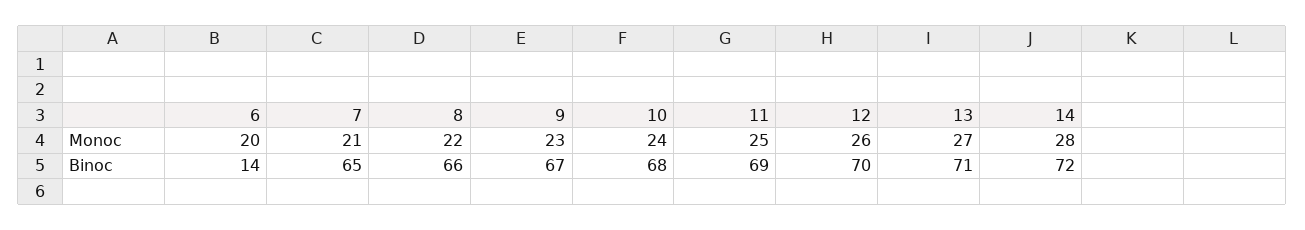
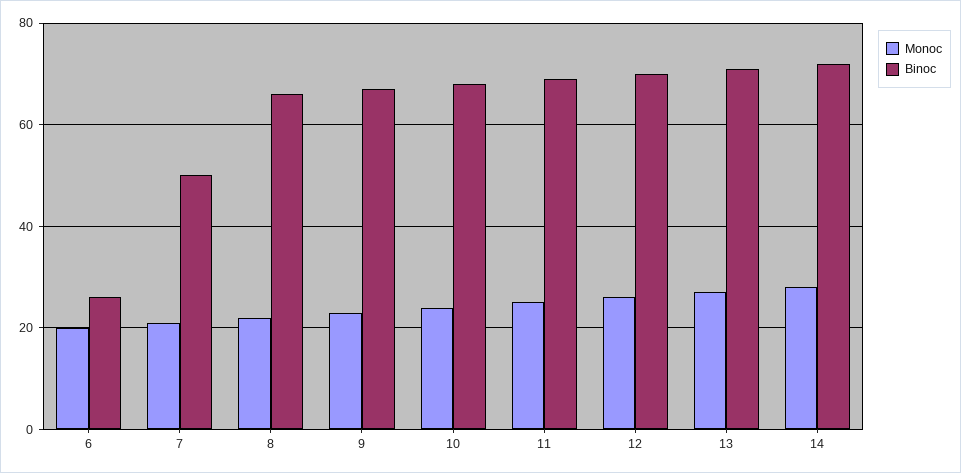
  {
    "Monoc": {
      "6": 20,
      "7": 21,
      "8": 22,
      "9": 23,
      "10": 24,
      "11": 25,
      "12": 26,
      "13": 27,
      "14": 28
    },
    "Binoc": {
-     "6": 14,
+     "6": 25,
-     "7": 65,
+     "7": 50,
      "8": 66,
      "9": 67,
      "10": 68,
      "11": 69,
      "12": 70,
      "13": 71,
      "14": 72
    }
  }

